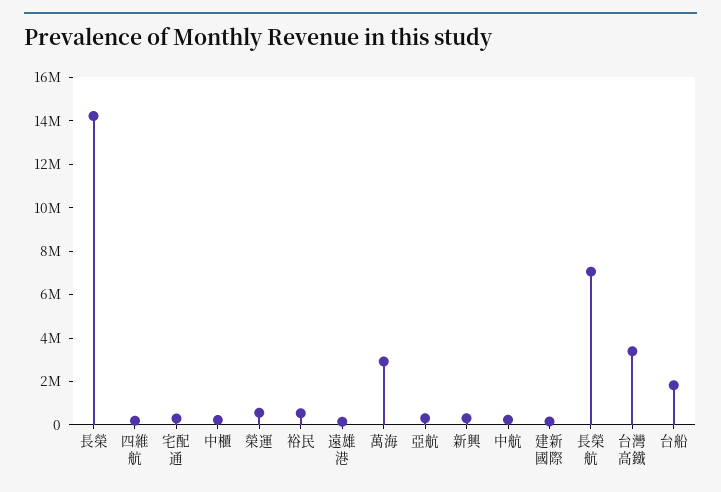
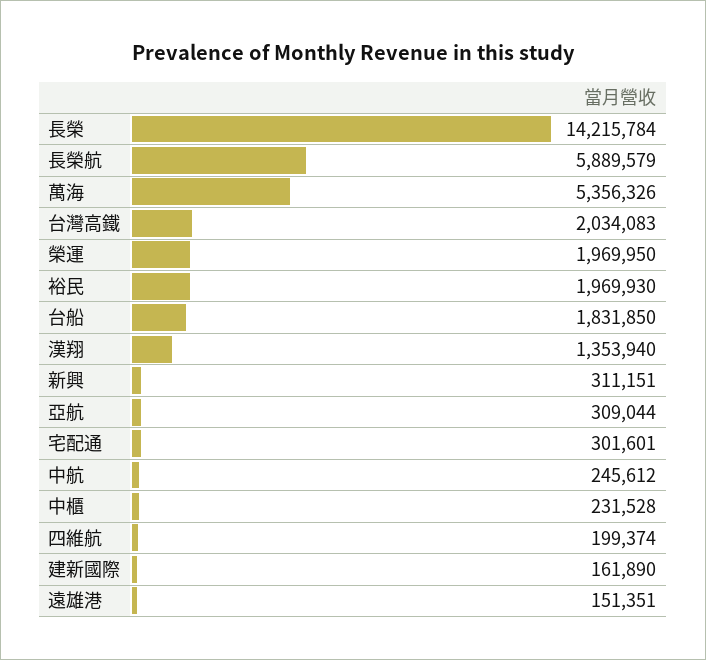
  {
    "長榮": 14215784,
    "四維航": 199374,
    "宅配通": 301601,
    "中櫃": 231528,
-   "榮運": 500000,
+   "榮運": 1969950,
-   "裕民": 500000,
+   "裕民": 1969930,
    "遠雄港": 151351,
-   "萬海": 3000000,
+   "萬海": 5356326,
    "亞航": 309044,
    "新興": 311151,
    "中航": 245612,
    "建新國際": 161890,
-   "長榮航": 7000000,
+   "長榮航": 5889579,
-   "台灣高鐵": 3500000,
+   "台灣高鐵": 2034083,
-   "台船": 1831850
+   "台船": 1831850,
+   "漢翔": 1353940
  }

